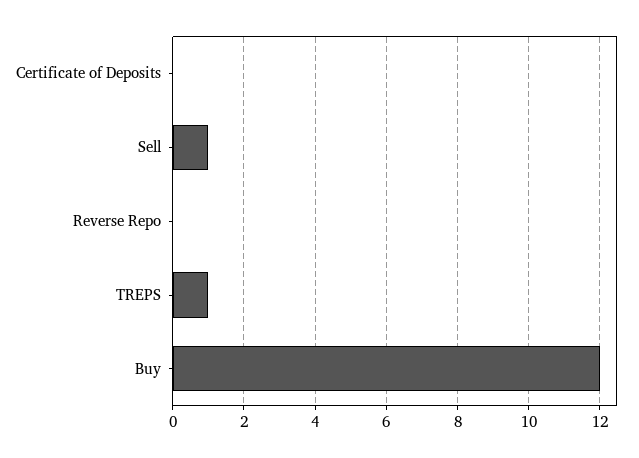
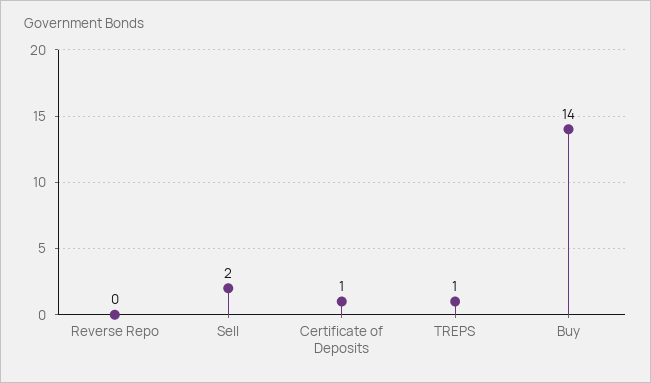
  {
-   "Certificate of Deposits": 0,
+   "Certificate of Deposits": 1,
-   "Sell": 1,
+   "Sell": 2,
    "Reverse Repo": 0,
    "TREPS": 1,
-   "Buy": 12
+   "Buy": 14
  }

